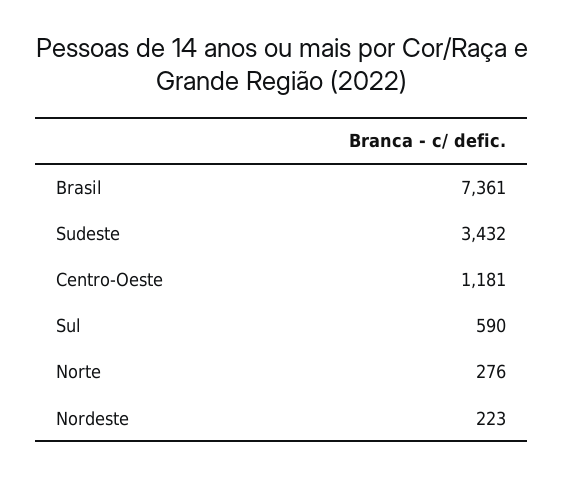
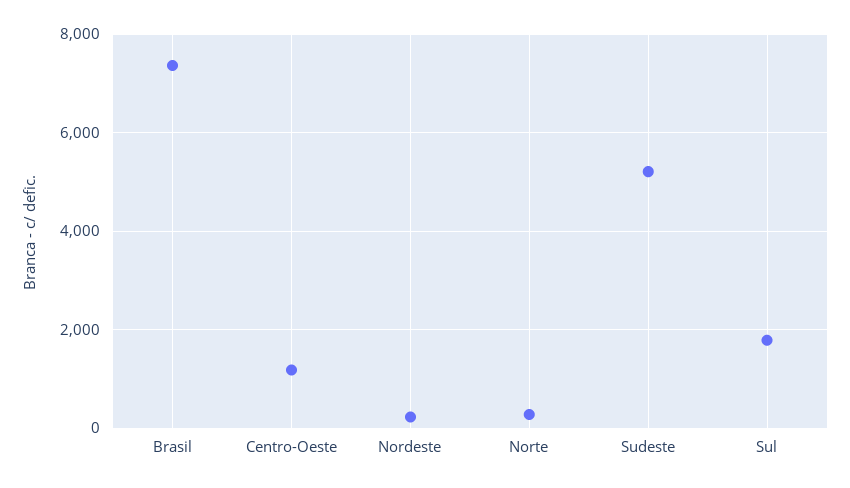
  {
    "Brasil": 7361,
-   "Sudeste": 3432,
+   "Sudeste": 5200,
    "Centro-Oeste": 1181,
-   "Sul": 590,
+   "Sul": 1800,
    "Norte": 276,
    "Nordeste": 223
  }

